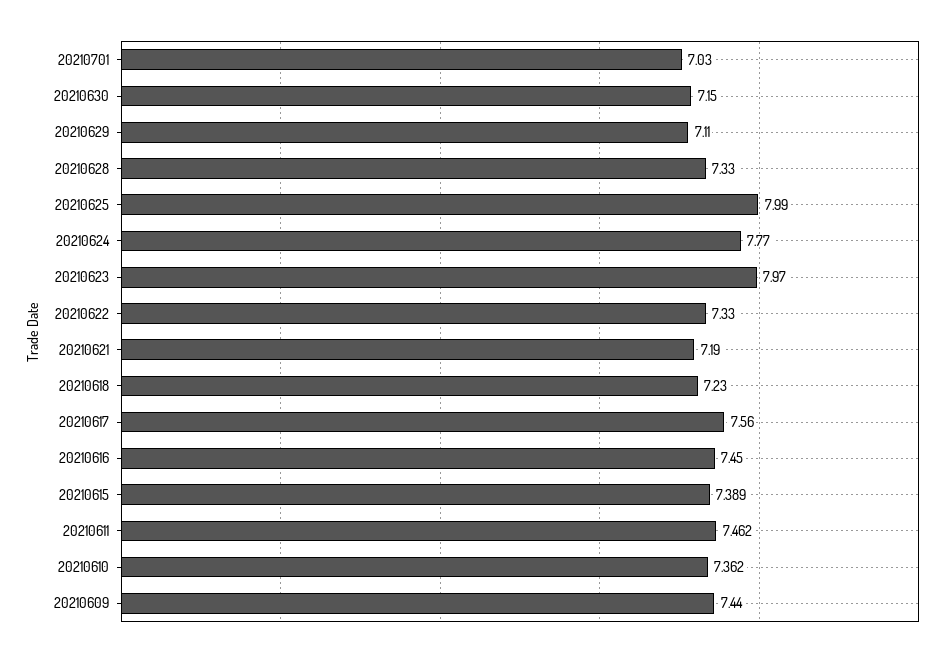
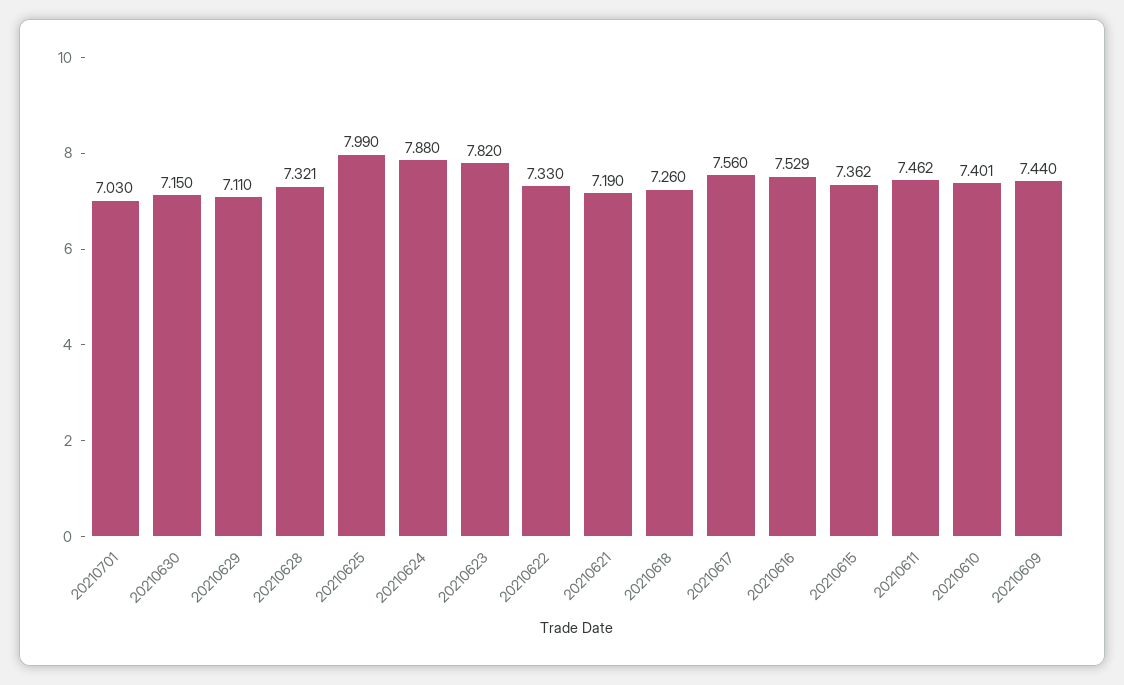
  {
    "20210701": 7.03,
    "20210630": 7.15,
    "20210629": 7.11,
-   "20210628": 7.33,
+   "20210628": 7.321,
    "20210625": 7.99,
-   "20210624": 7.77,
+   "20210624": 7.88,
-   "20210623": 7.97,
+   "20210623": 7.82,
    "20210622": 7.33,
    "20210621": 7.19,
-   "20210618": 7.23,
+   "20210618": 7.26,
    "20210617": 7.56,
-   "20210616": 7.45,
+   "20210616": 7.529,
-   "20210615": 7.389,
+   "20210615": 7.362,
    "20210611": 7.462,
-   "20210610": 7.362,
+   "20210610": 7.401,
    "20210609": 7.44
  }

